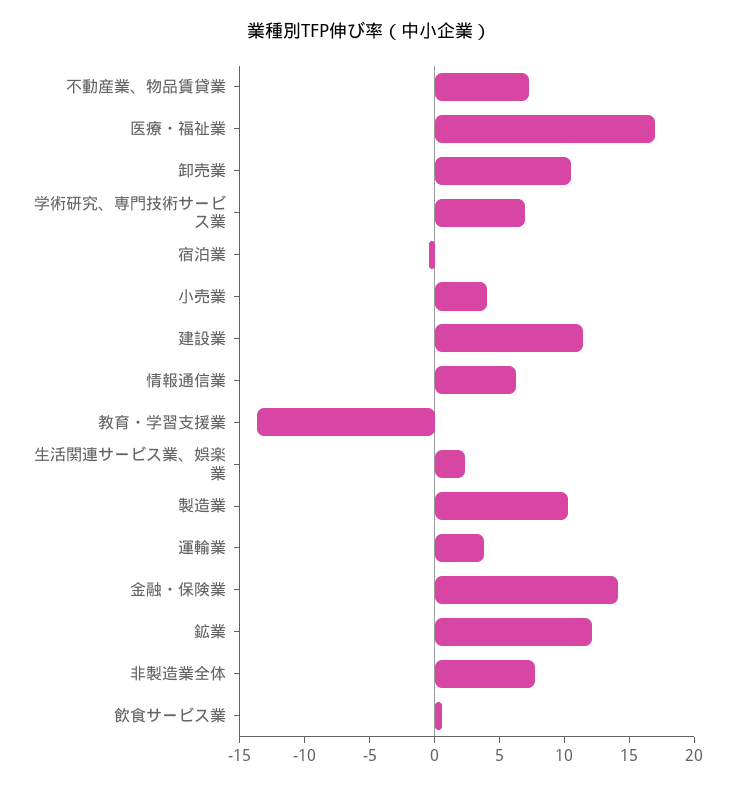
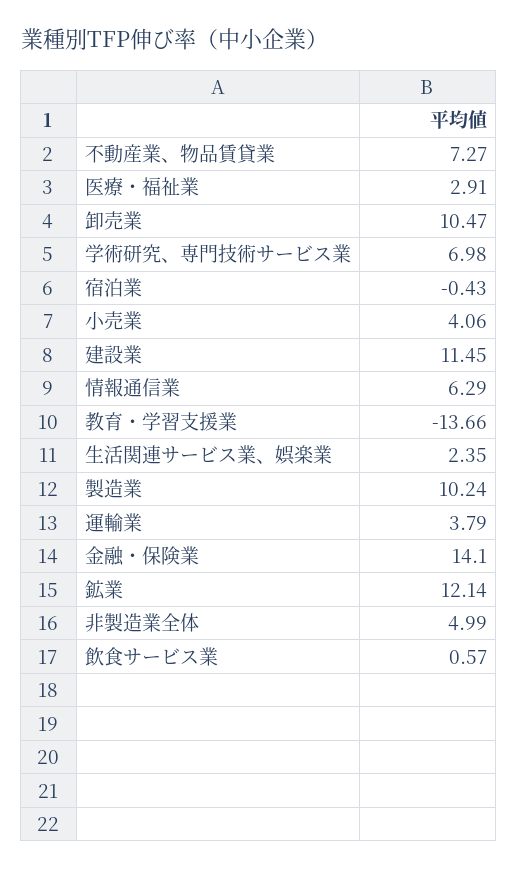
  {
    "不動産業、物品賃貸業": 7.27,
-   "医療・福祉業": 17,
+   "医療・福祉業": 2.91,
    "卸売業": 10.47,
    "学術研究、専門技術サービス業": 6.98,
    "宿泊業": -0.43,
    "小売業": 4.06,
    "建設業": 11.45,
    "情報通信業": 6.29,
    "教育・学習支援業": -13.66,
    "生活関連サービス業、娯楽業": 2.35,
    "製造業": 10.24,
    "運輸業": 3.79,
    "金融・保険業": 14.1,
    "鉱業": 12.14,
-   "非製造業全体": 8,
+   "非製造業全体": 4.99,
    "飲食サービス業": 0.57
  }

